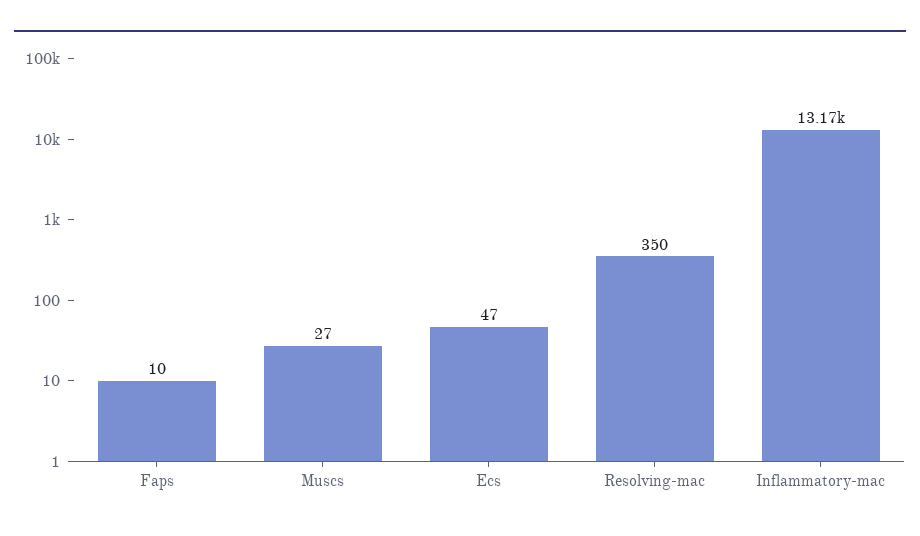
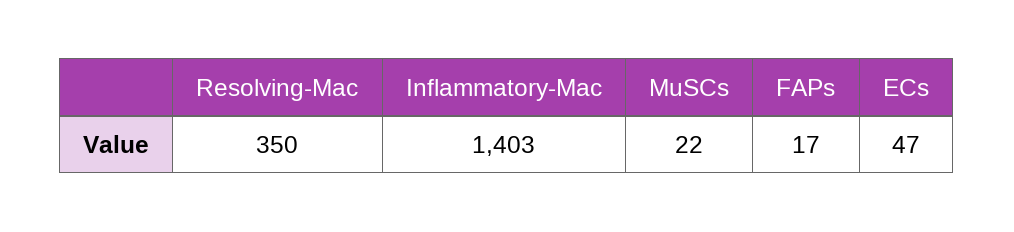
  {
-   "Faps": 10,
+   "Faps": 17,
-   "Muscs": 27,
+   "Muscs": 22,
    "Ecs": 47,
    "Resolving-mac": 350,
-   "Inflammatory-mac": 13170
+   "Inflammatory-mac": 1403
  }

